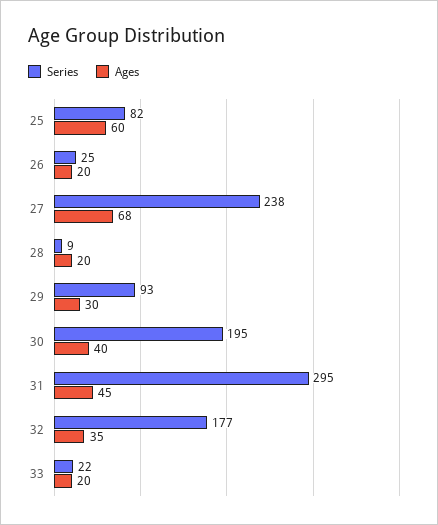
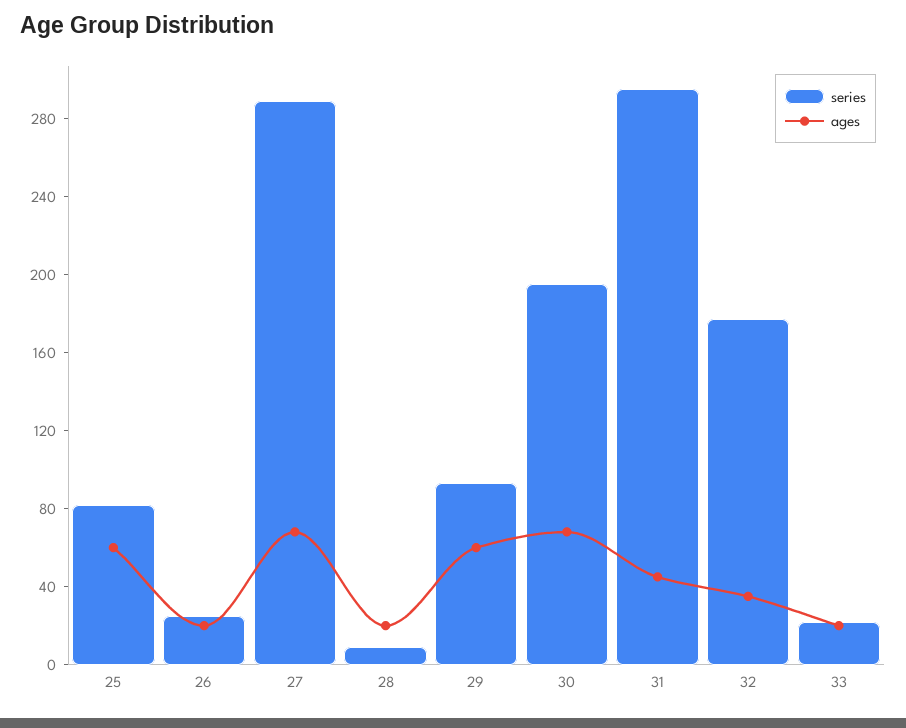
  {
    "Series": {
      "25": 82,
      "26": 25,
-     "27": 238,
+     "27": 290,
      "28": 9,
      "29": 93,
      "30": 195,
      "31": 295,
      "32": 177,
      "33": 22
    },
    "Ages": {
      "25": 60,
      "26": 20,
      "27": 68,
      "28": 20,
-     "29": 30,
+     "29": 60,
-     "30": 40,
+     "30": 70,
      "31": 45,
      "32": 35,
      "33": 20
    }
  }

